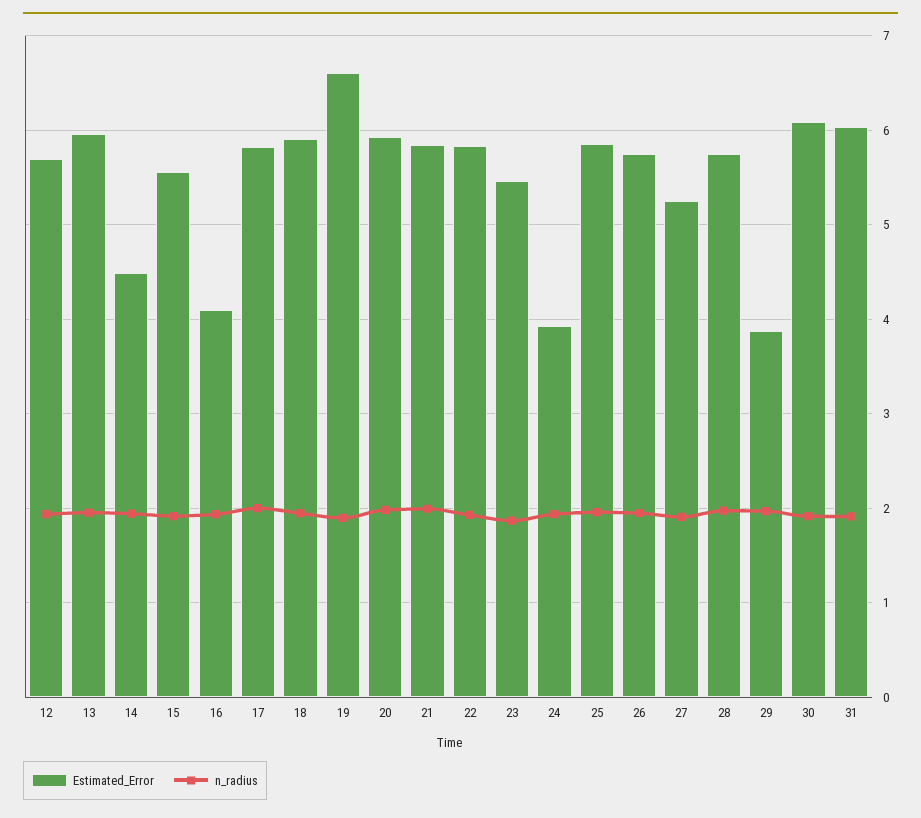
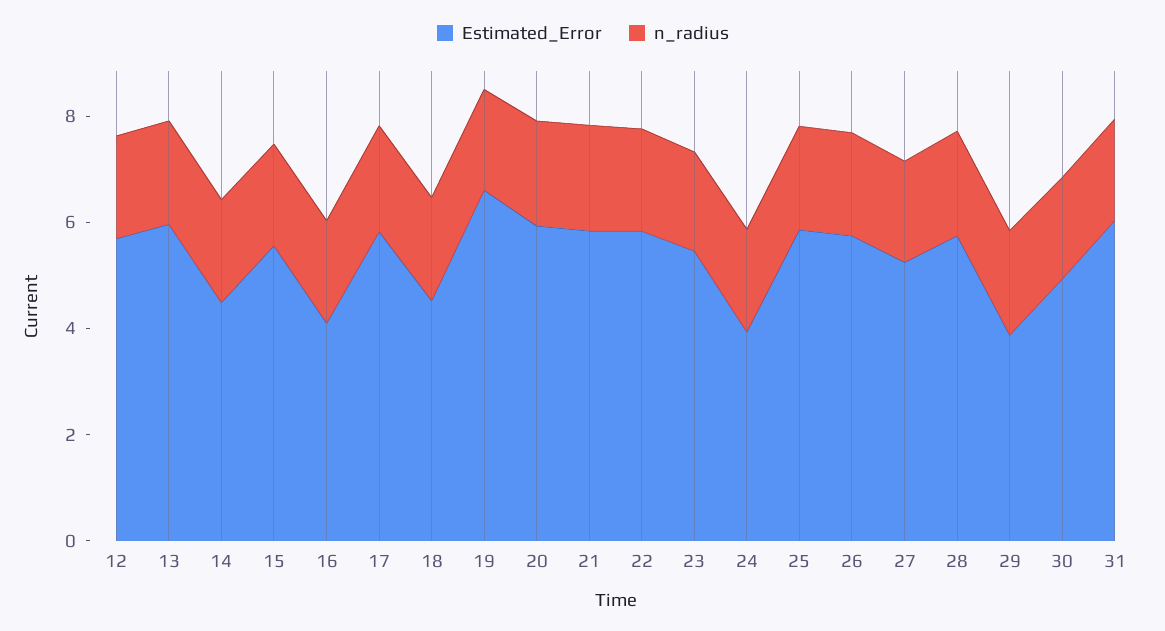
  {
    "Estimated_Error": {
      "12": 5.7,
      "13": 6,
      "14": 4.5,
      "15": 5.6,
      "16": 4.1,
      "17": 5.8,
-     "18": 5.9,
+     "18": 4.5,
      "19": 6.6,
      "20": 5.9,
      "21": 5.8,
      "22": 5.8,
      "23": 5.5,
      "24": 3.9,
      "25": 5.9,
      "26": 5.7,
      "27": 5.2,
      "28": 5.7,
      "29": 3.9,
-     "30": 6.1,
+     "30": 5,
      "31": 6
    },
    "n_radius": {
      "12": 1.9,
      "13": 2,
      "14": 1.9,
      "15": 1.9,
      "16": 1.9,
      "17": 2,
      "18": 1.9,
      "19": 1.9,
      "20": 2,
      "21": 2,
      "22": 1.9,
      "23": 1.9,
      "24": 1.9,
      "25": 2,
      "26": 1.9,
      "27": 1.9,
      "28": 2,
      "29": 2,
      "30": 1.9,
      "31": 1.9
    }
  }

